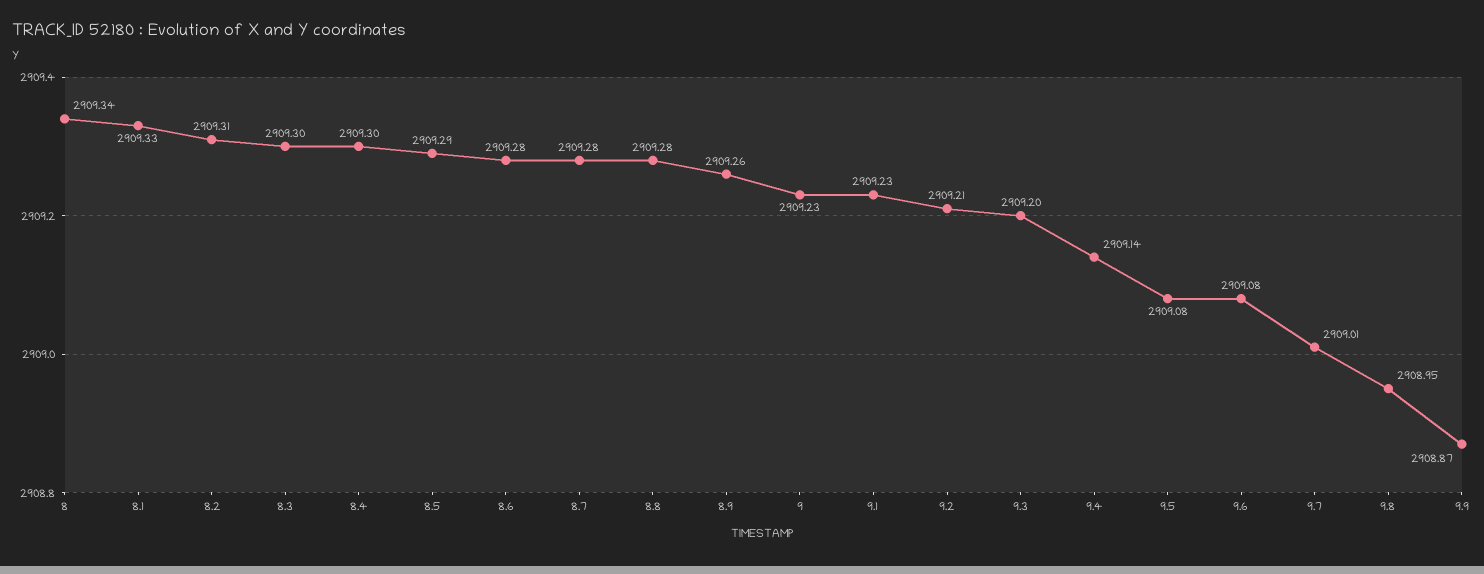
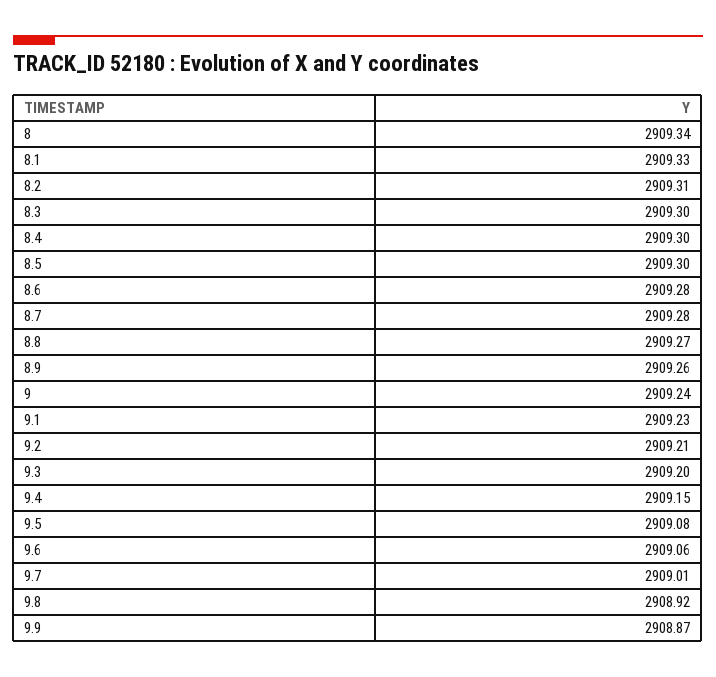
  {
    "8": 2909.34,
    "8.1": 2909.33,
    "8.2": 2909.31,
    "8.3": 2909.3,
    "8.4": 2909.3,
-   "8.5": 2909.29,
+   "8.5": 2909.3,
    "8.6": 2909.28,
    "8.7": 2909.28,
-   "8.8": 2909.28,
+   "8.8": 2909.27,
    "8.9": 2909.26,
-   "9": 2909.23,
+   "9": 2909.24,
    "9.1": 2909.23,
    "9.2": 2909.21,
    "9.3": 2909.2,
-   "9.4": 2909.14,
+   "9.4": 2909.15,
    "9.5": 2909.08,
-   "9.6": 2909.08,
+   "9.6": 2909.06,
    "9.7": 2909.01,
-   "9.8": 2908.95,
+   "9.8": 2908.92,
    "9.9": 2908.87
  }

